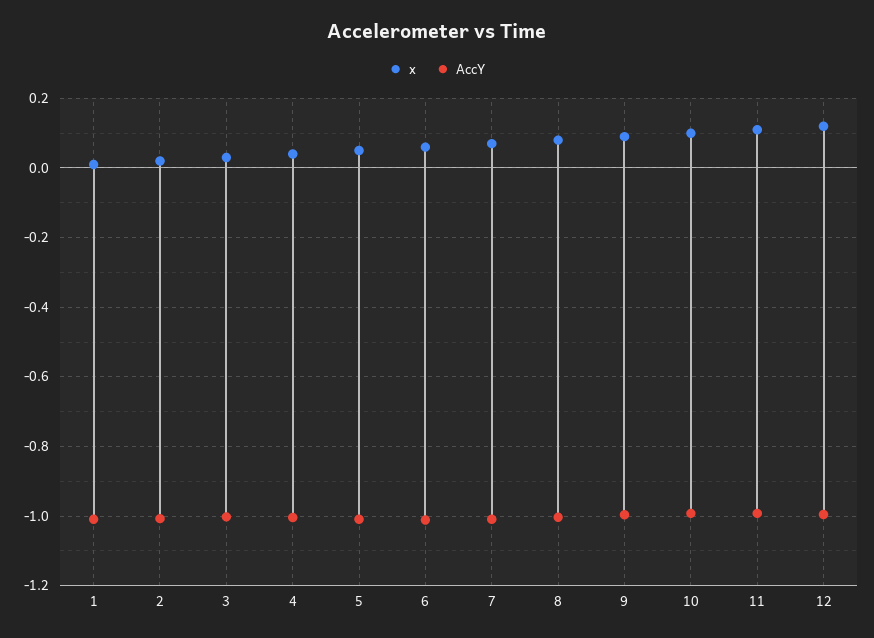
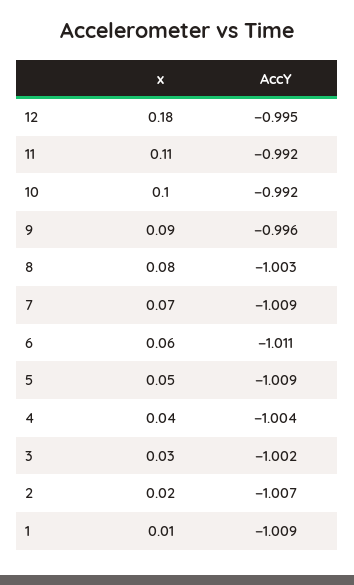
  {
    "x": {
      "1": 0.01,
      "2": 0.02,
      "3": 0.03,
      "4": 0.04,
      "5": 0.05,
      "6": 0.06,
      "7": 0.07,
      "8": 0.08,
      "9": 0.09,
      "10": 0.1,
      "11": 0.11,
-     "12": 0.12
+     "12": 0.18
    },
    "AccY": {
      "1": -1.009,
      "2": -1.007,
      "3": -1.002,
      "4": -1.004,
      "5": -1.009,
      "6": -1.011,
      "7": -1.009,
      "8": -1.003,
      "9": -0.996,
      "10": -0.992,
      "11": -0.992,
      "12": -0.995
    }
  }

